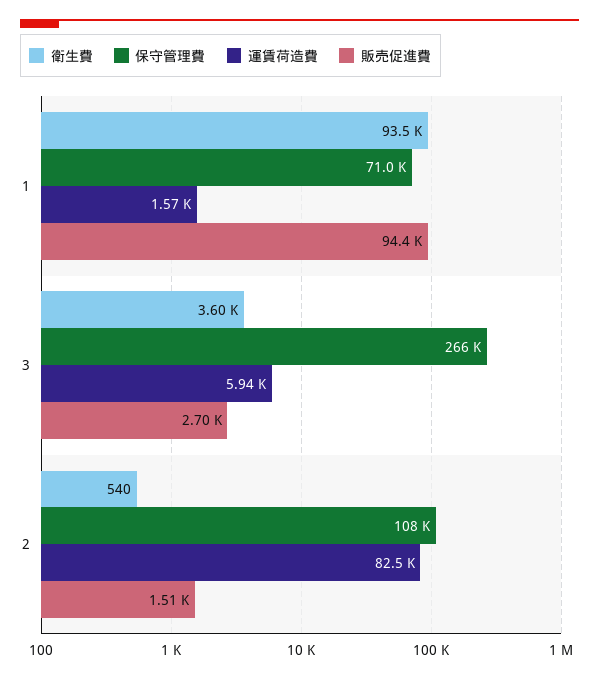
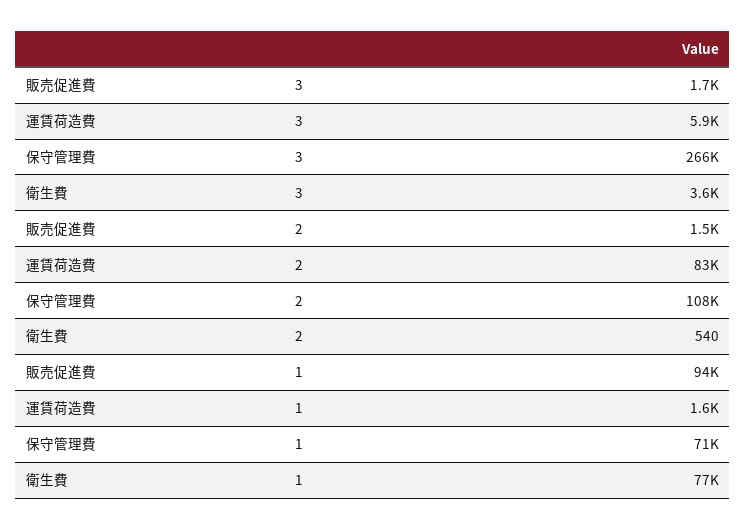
  {
    "衛生費": {
-     "1": 93500,
+     "1": 77000,
      "3": 3600,
      "2": 540
    },
    "保守管理費": {
      "1": 71000,
      "3": 266000,
      "2": 108000
    },
    "運賃荷造費": {
      "1": 1570,
      "3": 5940,
      "2": 82500
    },
    "販売促進費": {
      "1": 94400,
-     "3": 2700,
+     "3": 1700,
      "2": 1510
    }
  }

